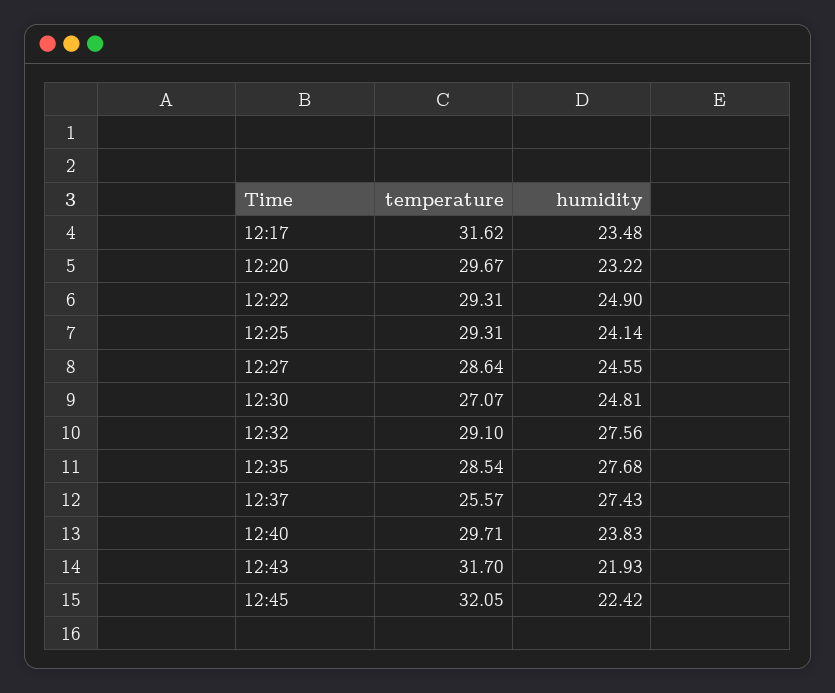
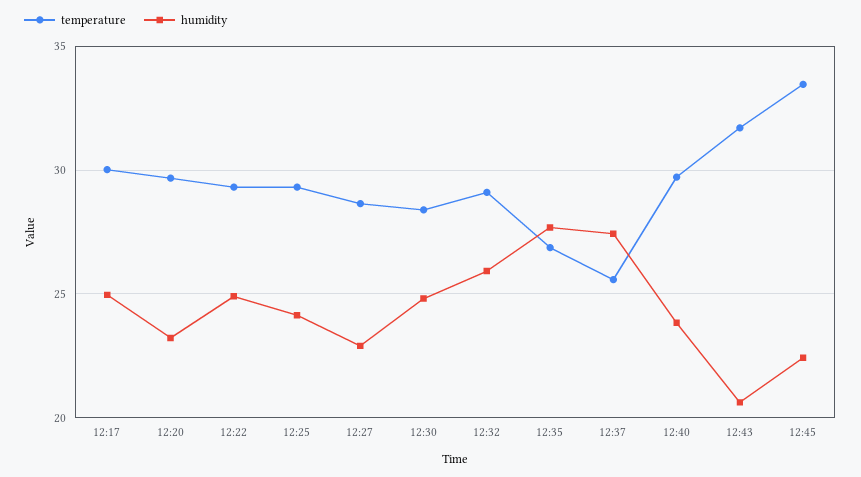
  {
    "temperature": {
-     "12:17": 31.62,
+     "12:17": 30,
      "12:20": 29.67,
      "12:22": 29.31,
      "12:25": 29.31,
      "12:27": 28.64,
-     "12:30": 27.07,
+     "12:30": 28.5,
      "12:32": 29.1,
-     "12:35": 28.54,
+     "12:35": 27,
      "12:37": 25.57,
      "12:40": 29.71,
      "12:43": 31.7,
-     "12:45": 32.05
+     "12:45": 33.5
    },
    "humidity": {
-     "12:17": 23.48,
+     "12:17": 25,
      "12:20": 23.22,
      "12:22": 24.9,
      "12:25": 24.14,
-     "12:27": 24.55,
+     "12:27": 23,
      "12:30": 24.81,
-     "12:32": 27.56,
+     "12:32": 26,
      "12:35": 27.68,
      "12:37": 27.43,
      "12:40": 23.83,
-     "12:43": 21.93,
+     "12:43": 20.5,
      "12:45": 22.42
    }
  }

